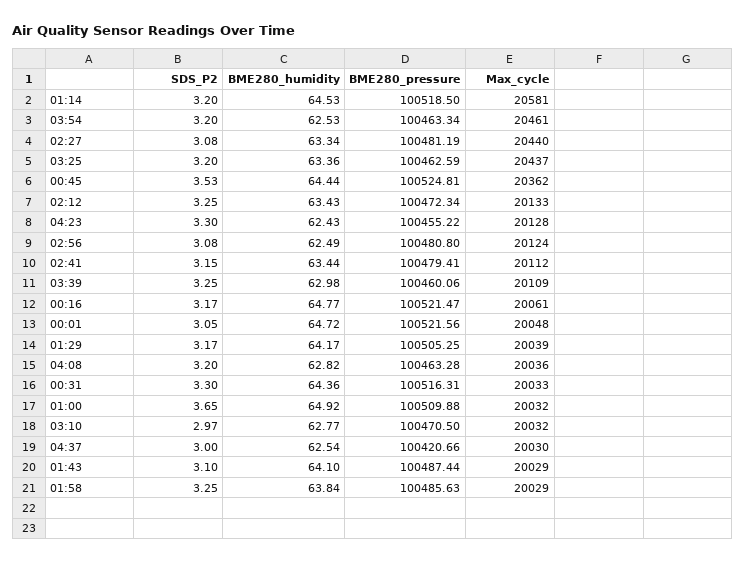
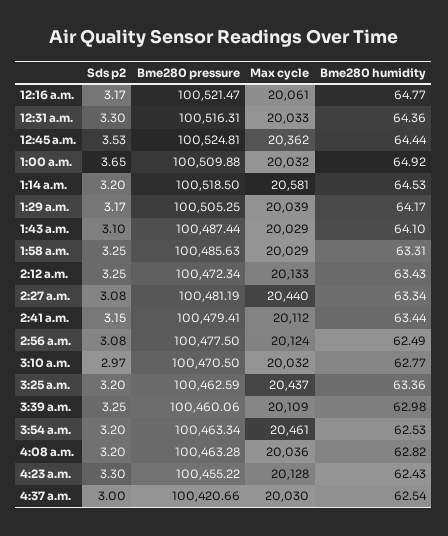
  {
    "SDS_P2": {
      "01:14": 3.2,
      "03:54": 3.2,
      "02:27": 3.08,
      "03:25": 3.2,
      "00:45": 3.53,
      "02:12": 3.25,
      "04:23": 3.3,
      "02:56": 3.08,
      "02:41": 3.15,
      "03:39": 3.25,
      "00:16": 3.17,
-     "00:01": 3.05,
      "01:29": 3.17,
      "04:08": 3.2,
      "00:31": 3.3,
      "01:00": 3.65,
      "03:10": 2.97,
      "04:37": 3,
      "01:43": 3.1,
      "01:58": 3.25
    },
    "BME280_humidity": {
      "01:14": 64.53,
      "03:54": 62.53,
      "02:27": 63.34,
      "03:25": 63.36,
      "00:45": 64.44,
      "02:12": 63.43,
      "04:23": 62.43,
      "02:56": 62.49,
      "02:41": 63.44,
      "03:39": 62.98,
      "00:16": 64.77,
-     "00:01": 64.72,
      "01:29": 64.17,
      "04:08": 62.82,
      "00:31": 64.36,
      "01:00": 64.92,
      "03:10": 62.77,
      "04:37": 62.54,
      "01:43": 64.1,
-     "01:58": 63.84
+     "01:58": 63.31
    },
    "BME280_pressure": {
      "01:14": 100518.5,
      "03:54": 100463.34,
      "02:27": 100481.19,
      "03:25": 100462.59,
      "00:45": 100524.81,
      "02:12": 100472.34,
      "04:23": 100455.22,
-     "02:56": 100480.8,
+     "02:56": 100477.5,
      "02:41": 100479.41,
      "03:39": 100460.06,
      "00:16": 100521.47,
-     "00:01": 100521.56,
      "01:29": 100505.25,
      "04:08": 100463.28,
      "00:31": 100516.31,
      "01:00": 100509.88,
      "03:10": 100470.5,
      "04:37": 100420.66,
      "01:43": 100487.44,
      "01:58": 100485.63
    },
    "Max_cycle": {
      "01:14": 20581,
      "03:54": 20461,
      "02:27": 20440,
      "03:25": 20437,
      "00:45": 20362,
      "02:12": 20133,
      "04:23": 20128,
      "02:56": 20124,
      "02:41": 20112,
      "03:39": 20109,
      "00:16": 20061,
-     "00:01": 20048,
      "01:29": 20039,
      "04:08": 20036,
      "00:31": 20033,
      "01:00": 20032,
      "03:10": 20032,
      "04:37": 20030,
      "01:43": 20029,
      "01:58": 20029
    }
  }

